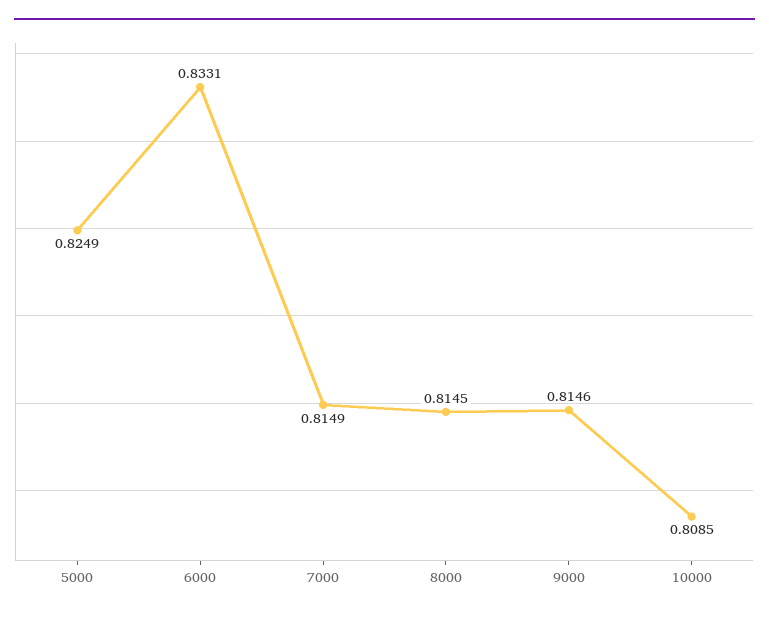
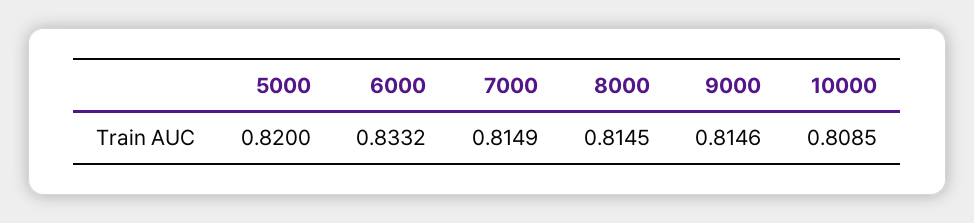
  {
-   "5000": 0.8249,
+   "5000": 0.82,
-   "6000": 0.8331,
+   "6000": 0.8332,
    "7000": 0.8149,
    "8000": 0.8145,
    "9000": 0.8146,
    "10000": 0.8085
  }

